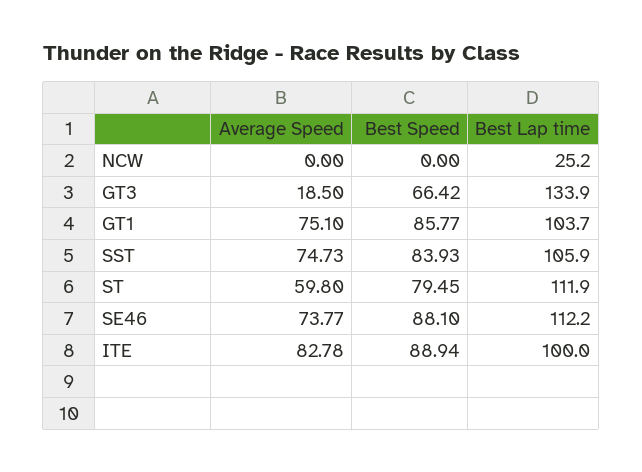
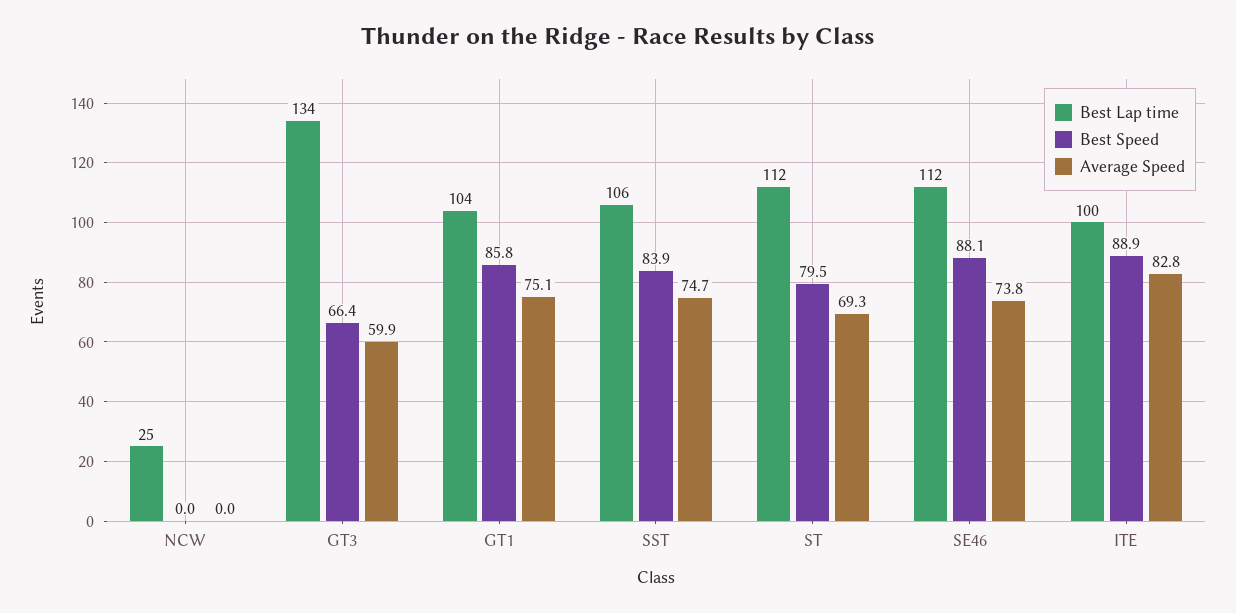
  {
    "Average Speed": {
      "NCW": 0,
-     "GT3": 18.5,
+     "GT3": 59.9,
      "GT1": 75.1,
      "SST": 74.73,
-     "ST": 59.8,
+     "ST": 69.3,
      "SE46": 73.77,
      "ITE": 82.78
    },
    "Best Speed": {
      "NCW": 0,
      "GT3": 66.42,
      "GT1": 85.77,
      "SST": 83.93,
      "ST": 79.45,
      "SE46": 88.1,
      "ITE": 88.94
    },
    "Best Lap time": {
      "NCW": 25.2,
      "GT3": 133.9,
      "GT1": 103.7,
      "SST": 105.9,
      "ST": 111.9,
      "SE46": 112.2,
      "ITE": 100
    }
  }

